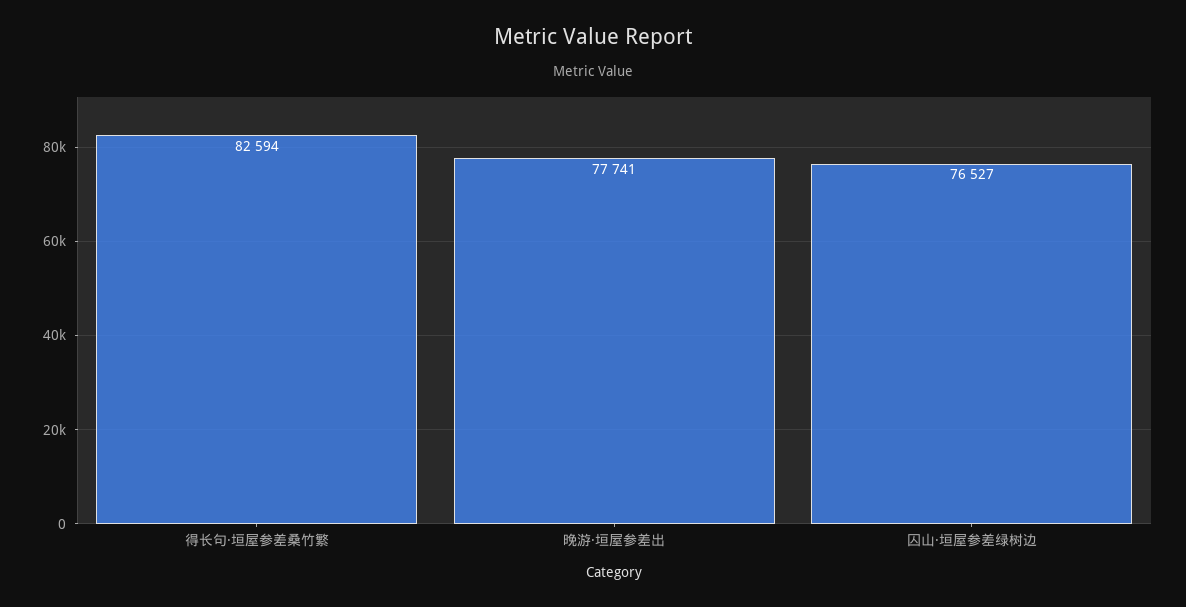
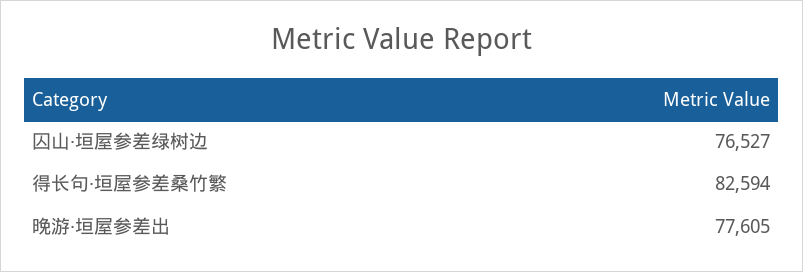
  {
    "得长句·垣屋参差桑竹繁": 82594,
-   "晚游·垣屋参差出": 77741,
+   "晚游·垣屋参差出": 77605,
    "囚山·垣屋参差绿树边": 76527
  }

